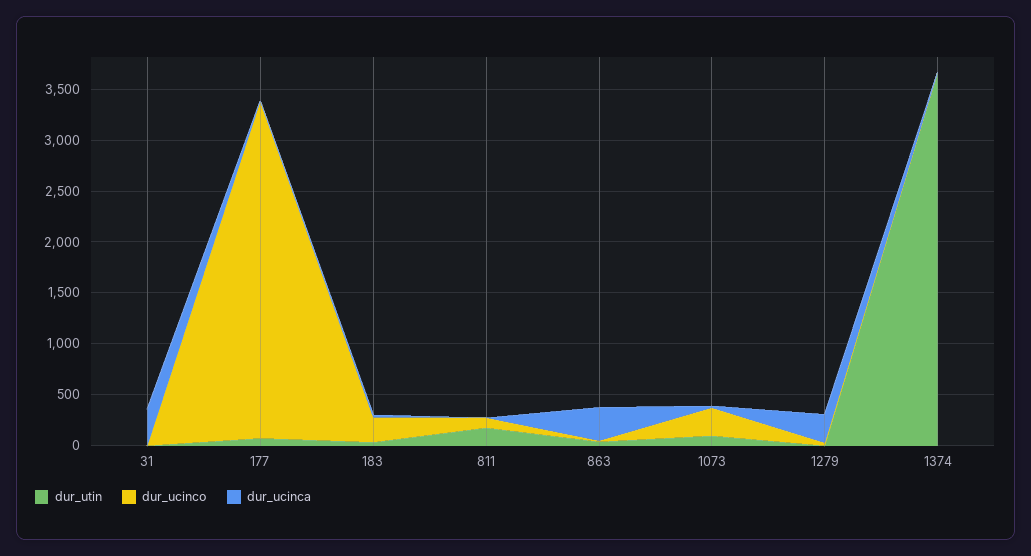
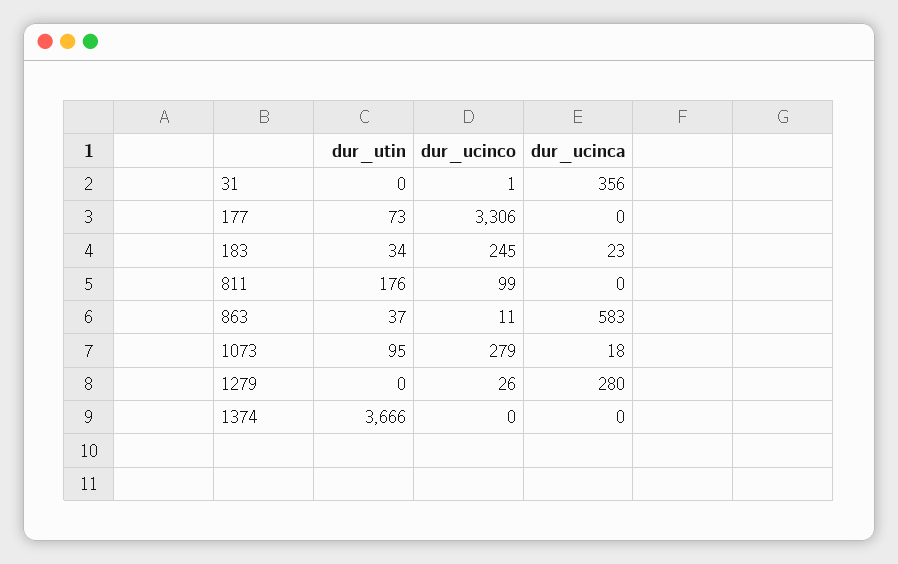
  {
    "dur_utin": {
      "31": 0,
      "177": 73,
      "183": 34,
      "811": 176,
      "863": 37,
      "1073": 95,
      "1279": 0,
      "1374": 3666
    },
    "dur_ucinco": {
      "31": 1,
      "177": 3306,
      "183": 245,
      "811": 99,
      "863": 11,
      "1073": 279,
      "1279": 26,
      "1374": 0
    },
    "dur_ucinca": {
      "31": 356,
      "177": 0,
      "183": 23,
      "811": 0,
-     "863": 300,
+     "863": 583,
      "1073": 18,
      "1279": 280,
      "1374": 0
    }
  }

